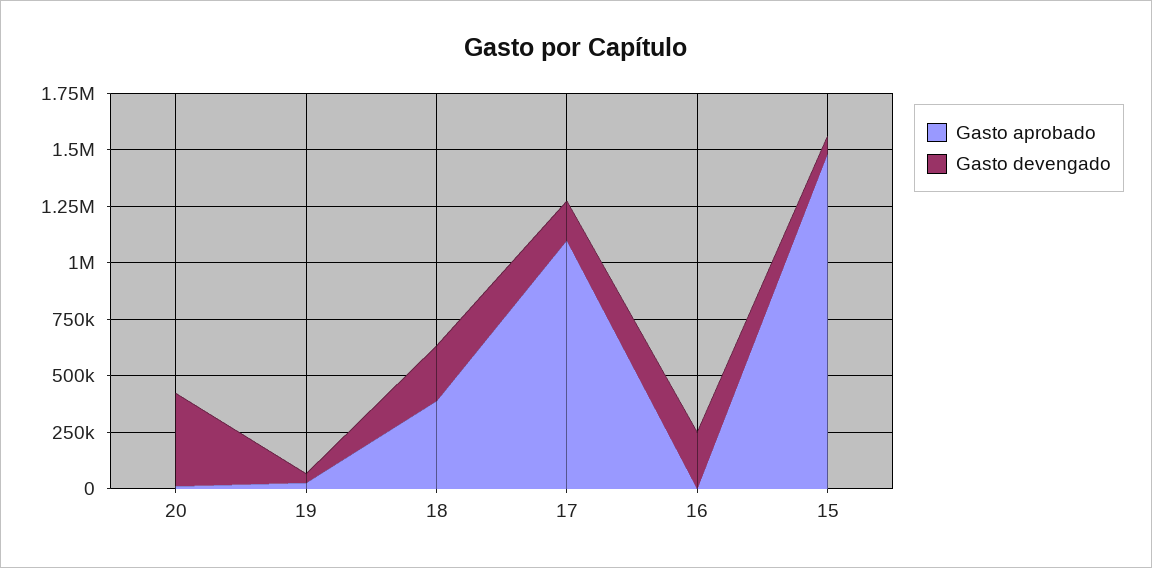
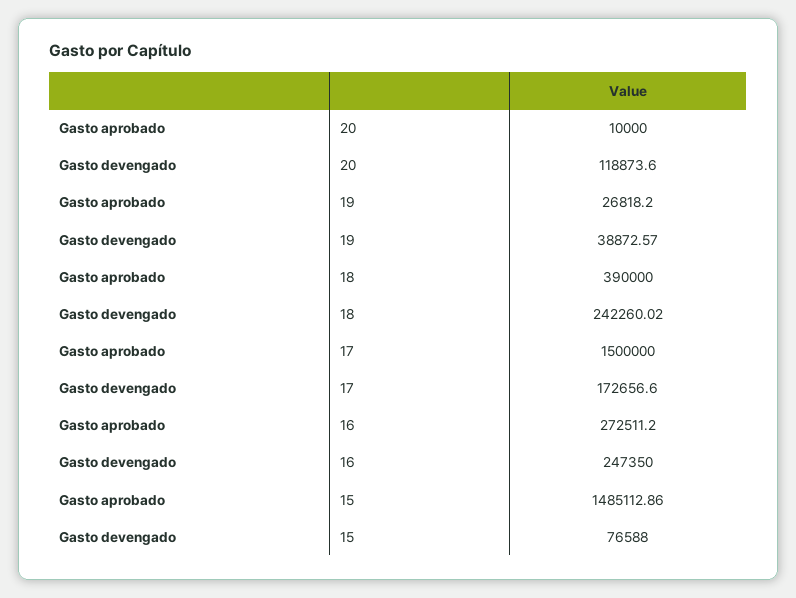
  {
    "Gasto aprobado": {
      "20": 10000,
      "19": 26818.2,
      "18": 390000,
-     "17": 1100000,
+     "17": 1500000,
-     "16": 0,
+     "16": 272511.2,
      "15": 1485112.86
    },
    "Gasto devengado": {
-     "20": 400000,
+     "20": 118873.6,
      "19": 38872.57,
      "18": 242260.02,
      "17": 172656.6,
      "16": 247350,
      "15": 76588
    }
  }

